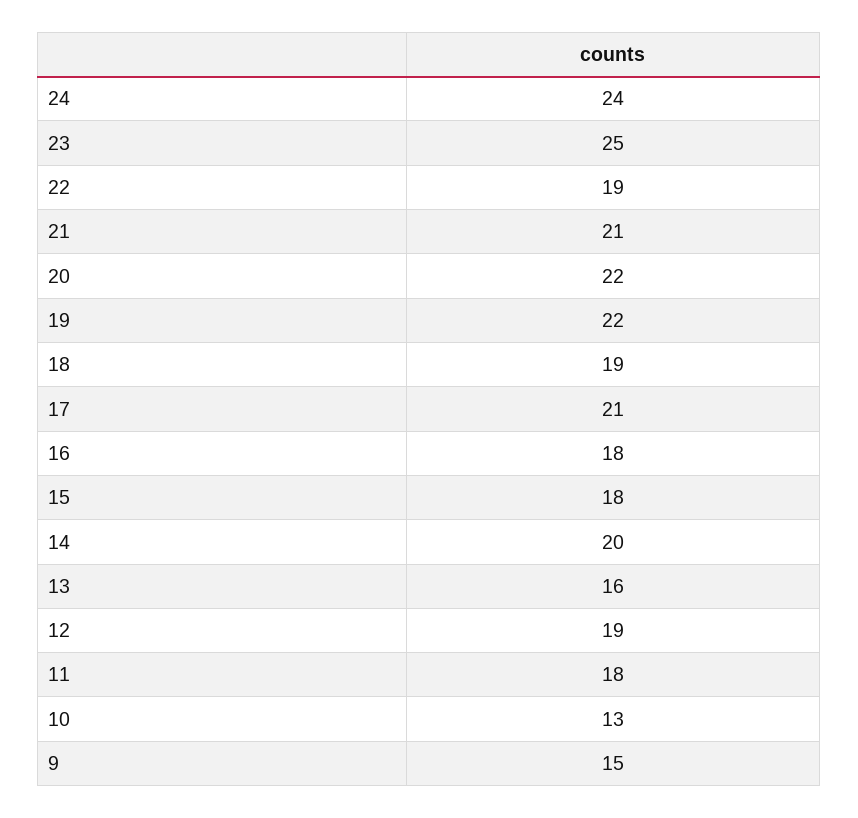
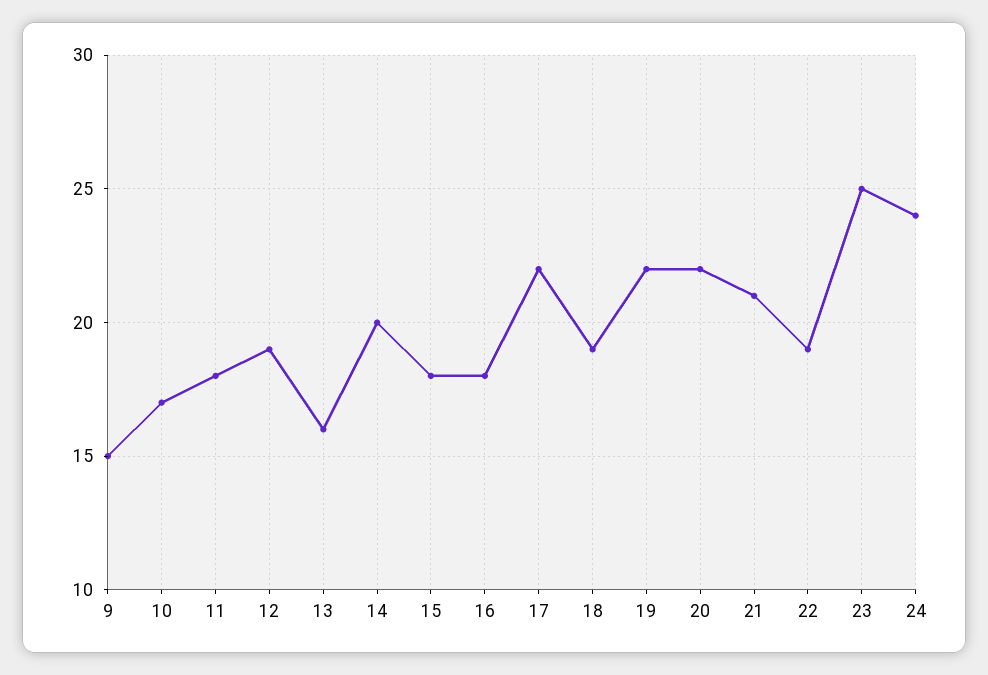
  {
    "24": 24,
    "23": 25,
    "22": 19,
    "21": 21,
    "20": 22,
    "19": 22,
    "18": 19,
-   "17": 21,
+   "17": 22,
    "16": 18,
    "15": 18,
    "14": 20,
    "13": 16,
    "12": 19,
    "11": 18,
-   "10": 13,
+   "10": 17,
    "9": 15
  }

